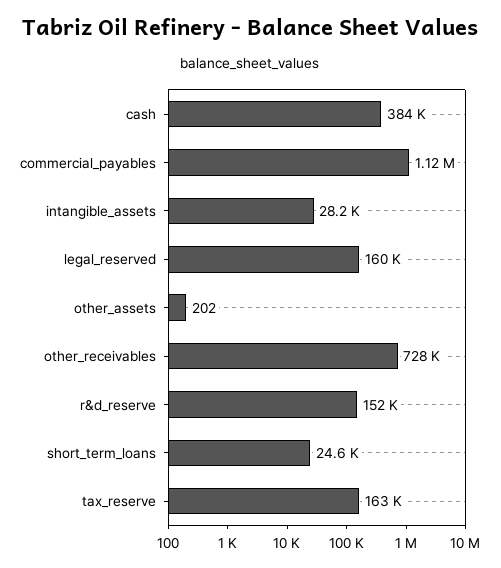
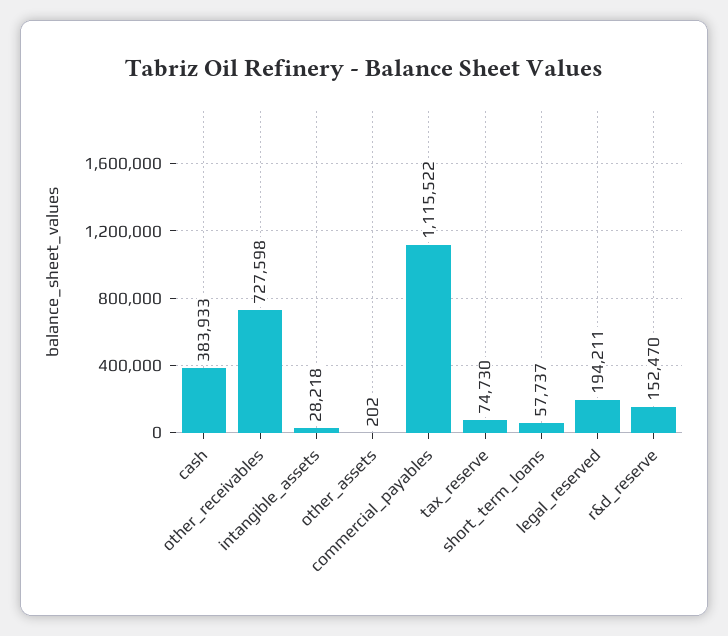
  {
    "cash": 383933,
    "commercial_payables": 1115522,
    "intangible_assets": 28218,
-   "legal_reserved": 160000,
+   "legal_reserved": 194211,
    "other_assets": 202,
    "other_receivables": 727598,
    "r&d_reserve": 152470,
-   "short_term_loans": 24600,
+   "short_term_loans": 57737,
-   "tax_reserve": 163000
+   "tax_reserve": 74730
  }

